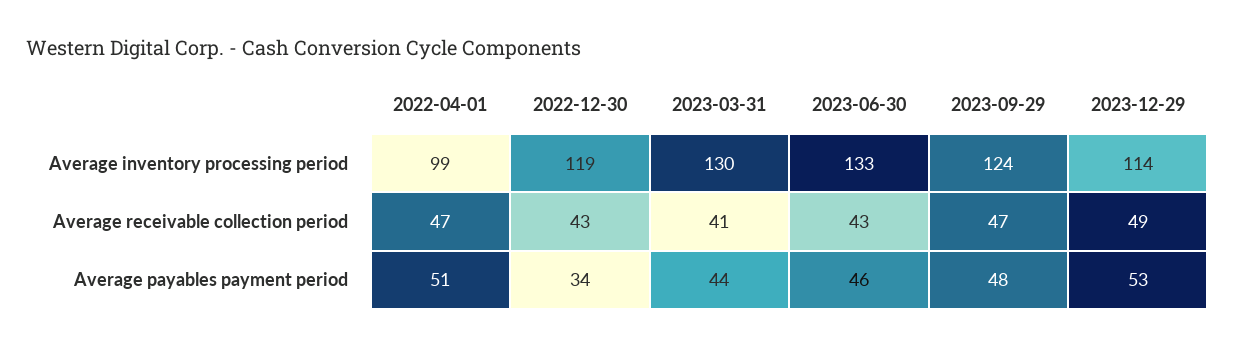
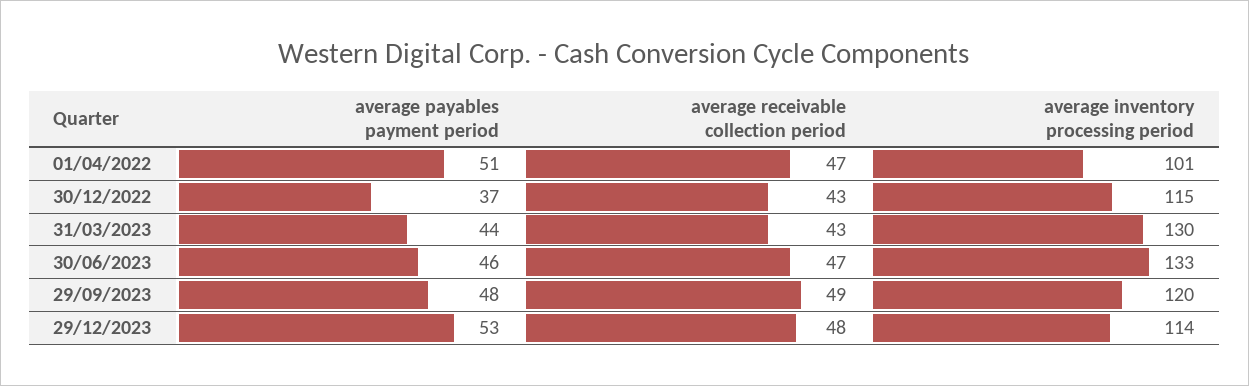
  {
    "2022-04-01": {
-     "Average inventory processing period": 99,
+     "Average inventory processing period": 101,
      "Average receivable collection period": 47,
      "Average payables payment period": 51
    },
    "2022-12-30": {
-     "Average inventory processing period": 119,
+     "Average inventory processing period": 115,
      "Average receivable collection period": 43,
-     "Average payables payment period": 34
+     "Average payables payment period": 37
    },
    "2023-03-31": {
      "Average inventory processing period": 130,
-     "Average receivable collection period": 41,
+     "Average receivable collection period": 43,
      "Average payables payment period": 44
    },
    "2023-06-30": {
      "Average inventory processing period": 133,
-     "Average receivable collection period": 43,
+     "Average receivable collection period": 47,
      "Average payables payment period": 46
    },
    "2023-09-29": {
-     "Average inventory processing period": 124,
+     "Average inventory processing period": 120,
-     "Average receivable collection period": 47,
+     "Average receivable collection period": 49,
      "Average payables payment period": 48
    },
    "2023-12-29": {
      "Average inventory processing period": 114,
-     "Average receivable collection period": 49,
+     "Average receivable collection period": 48,
      "Average payables payment period": 53
    }
  }

